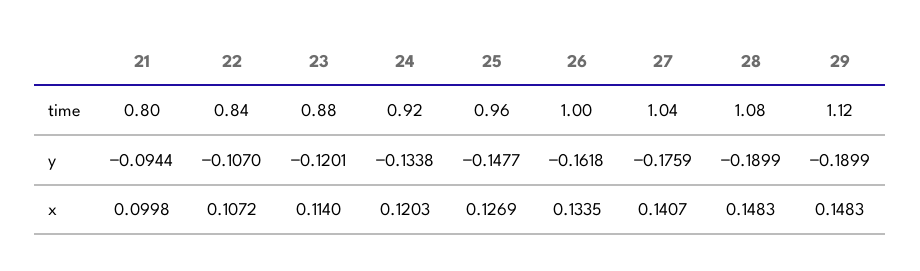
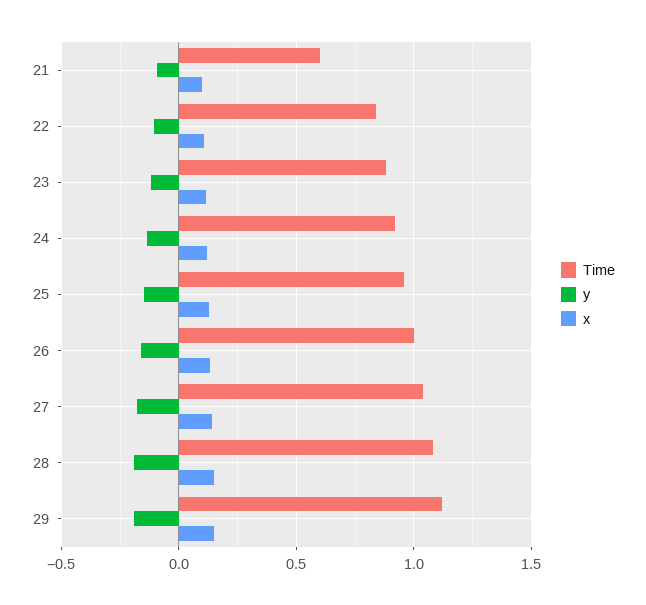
  {
    "time": {
-     "21": 0.8,
+     "21": 0.6,
      "22": 0.84,
      "23": 0.88,
      "24": 0.92,
      "25": 0.96,
      "26": 1,
      "27": 1.04,
      "28": 1.08,
      "29": 1.12
    },
    "y": {
      "21": -0.0944,
      "22": -0.107,
      "23": -0.1201,
      "24": -0.1338,
      "25": -0.1477,
      "26": -0.1618,
      "27": -0.1759,
      "28": -0.1899,
      "29": -0.1899
    },
    "x": {
      "21": 0.0998,
      "22": 0.1072,
      "23": 0.114,
      "24": 0.1203,
      "25": 0.1269,
      "26": 0.1335,
      "27": 0.1407,
      "28": 0.1483,
      "29": 0.1483
    }
  }

